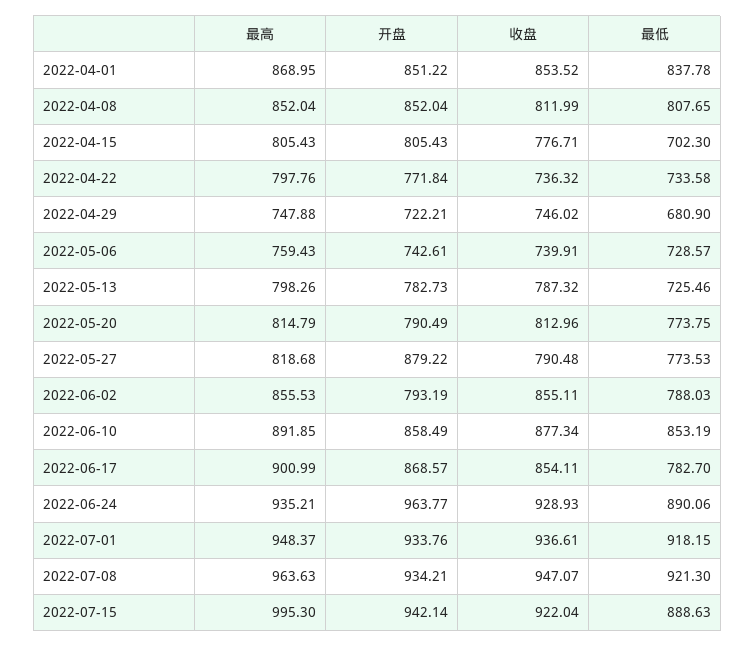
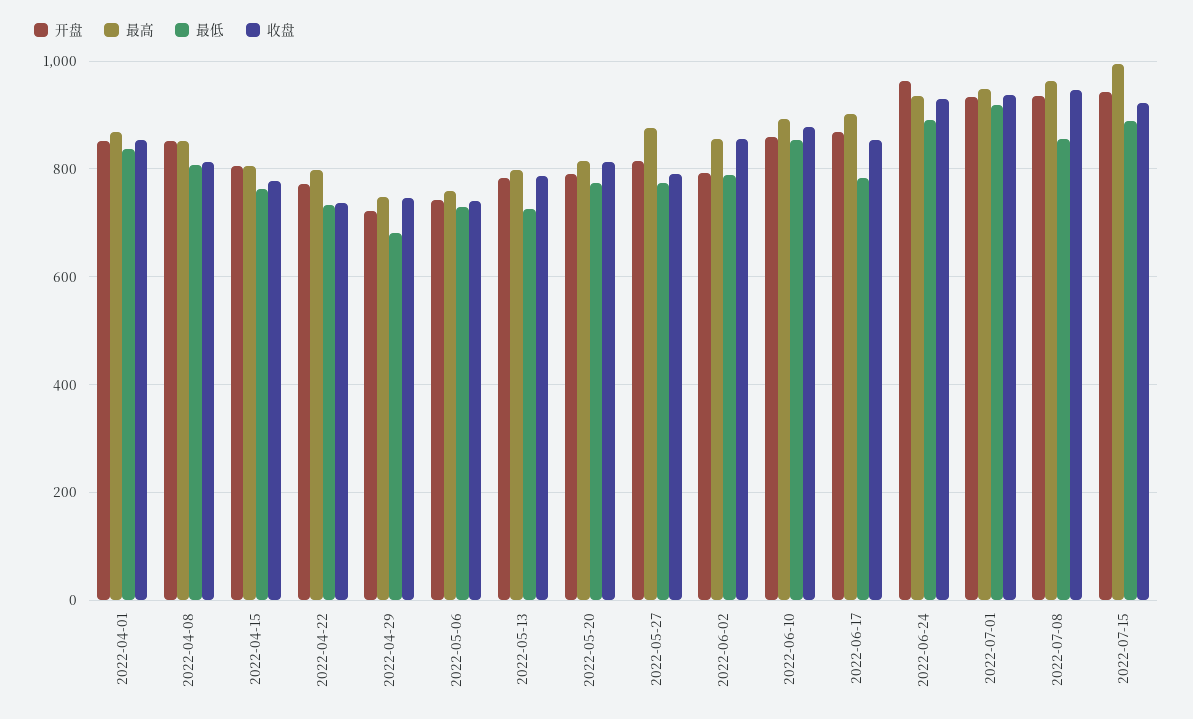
  {
    "最高": {
      "2022-04-01": 868.95,
      "2022-04-08": 852.04,
      "2022-04-15": 805.43,
      "2022-04-22": 797.76,
      "2022-04-29": 747.88,
      "2022-05-06": 759.43,
      "2022-05-13": 798.26,
      "2022-05-20": 814.79,
-     "2022-05-27": 818.68,
+     "2022-05-27": 880,
      "2022-06-02": 855.53,
      "2022-06-10": 891.85,
      "2022-06-17": 900.99,
      "2022-06-24": 935.21,
      "2022-07-01": 948.37,
      "2022-07-08": 963.63,
      "2022-07-15": 995.3
    },
    "开盘": {
      "2022-04-01": 851.22,
      "2022-04-08": 852.04,
      "2022-04-15": 805.43,
      "2022-04-22": 771.84,
      "2022-04-29": 722.21,
      "2022-05-06": 742.61,
      "2022-05-13": 782.73,
      "2022-05-20": 790.49,
-     "2022-05-27": 879.22,
+     "2022-05-27": 820,
      "2022-06-02": 793.19,
      "2022-06-10": 858.49,
      "2022-06-17": 868.57,
      "2022-06-24": 963.77,
      "2022-07-01": 933.76,
      "2022-07-08": 934.21,
      "2022-07-15": 942.14
    },
    "收盘": {
      "2022-04-01": 853.52,
      "2022-04-08": 811.99,
      "2022-04-15": 776.71,
      "2022-04-22": 736.32,
      "2022-04-29": 746.02,
      "2022-05-06": 739.91,
      "2022-05-13": 787.32,
      "2022-05-20": 812.96,
      "2022-05-27": 790.48,
      "2022-06-02": 855.11,
      "2022-06-10": 877.34,
      "2022-06-17": 854.11,
      "2022-06-24": 928.93,
      "2022-07-01": 936.61,
      "2022-07-08": 947.07,
      "2022-07-15": 922.04
    },
    "最低": {
      "2022-04-01": 837.78,
      "2022-04-08": 807.65,
-     "2022-04-15": 702.3,
+     "2022-04-15": 760,
      "2022-04-22": 733.58,
      "2022-04-29": 680.9,
      "2022-05-06": 728.57,
      "2022-05-13": 725.46,
      "2022-05-20": 773.75,
      "2022-05-27": 773.53,
      "2022-06-02": 788.03,
      "2022-06-10": 853.19,
      "2022-06-17": 782.7,
      "2022-06-24": 890.06,
      "2022-07-01": 918.15,
-     "2022-07-08": 921.3,
+     "2022-07-08": 860,
      "2022-07-15": 888.63
    }
  }

